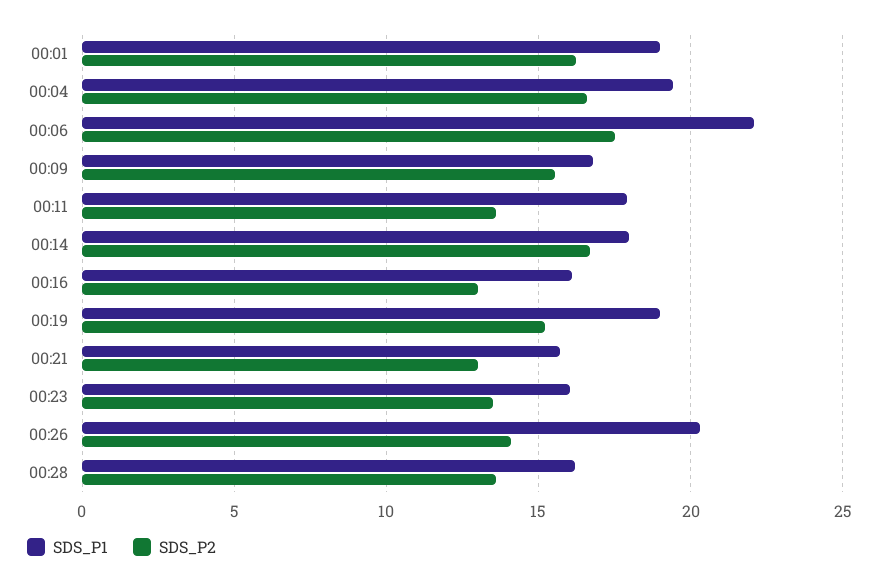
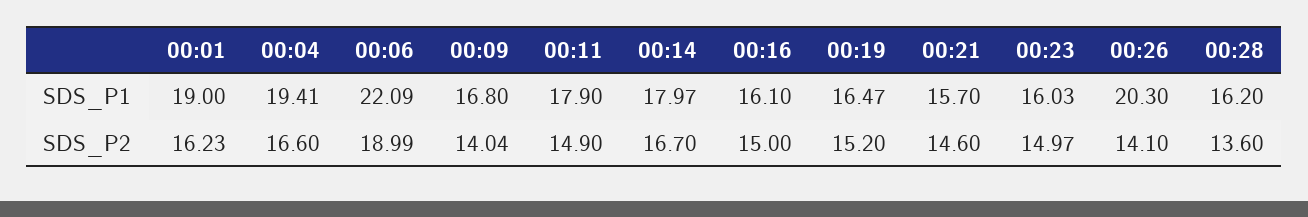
  {
    "SDS_P1": {
      "00:01": 19,
      "00:04": 19.41,
      "00:06": 22.09,
      "00:09": 16.8,
      "00:11": 17.9,
      "00:14": 17.97,
      "00:16": 16.1,
-     "00:19": 19,
+     "00:19": 16.47,
      "00:21": 15.7,
      "00:23": 16.03,
      "00:26": 20.3,
      "00:28": 16.2
    },
    "SDS_P2": {
      "00:01": 16.23,
      "00:04": 16.6,
-     "00:06": 17.5,
+     "00:06": 18.99,
-     "00:09": 15.5,
+     "00:09": 14.04,
-     "00:11": 13.5,
+     "00:11": 14.9,
      "00:14": 16.7,
-     "00:16": 13,
+     "00:16": 15,
      "00:19": 15.2,
-     "00:21": 13,
+     "00:21": 14.6,
-     "00:23": 13.5,
+     "00:23": 14.97,
      "00:26": 14.1,
      "00:28": 13.6
    }
  }

